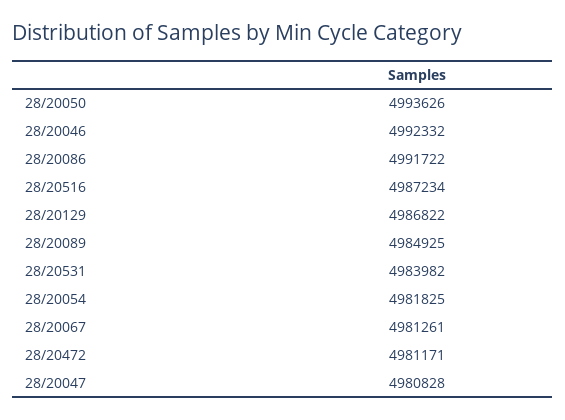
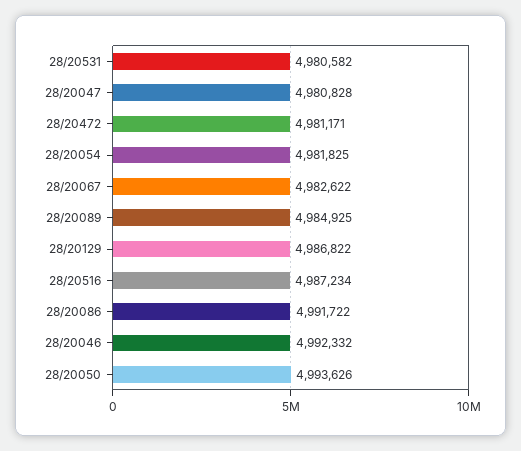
  {
    "28/20050": 4993626,
    "28/20046": 4992332,
    "28/20086": 4991722,
    "28/20516": 4987234,
    "28/20129": 4986822,
    "28/20089": 4984925,
-   "28/20531": 4983982,
+   "28/20531": 4980582,
    "28/20054": 4981825,
-   "28/20067": 4981261,
+   "28/20067": 4982622,
    "28/20472": 4981171,
    "28/20047": 4980828
  }

